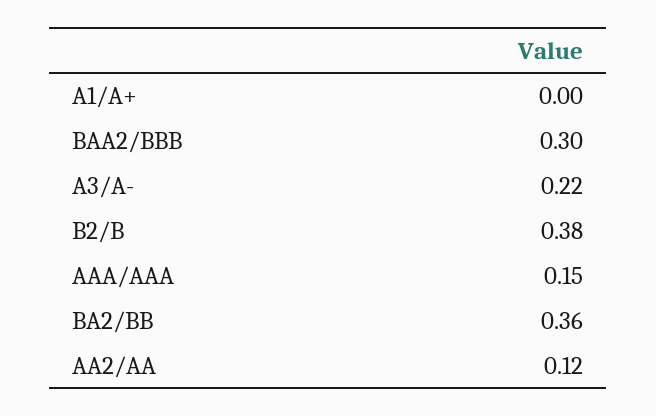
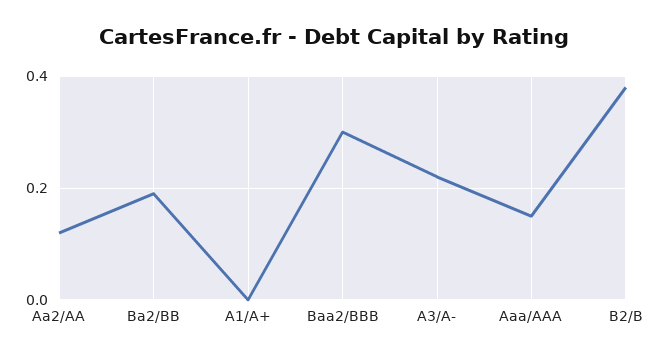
  {
    "A1/A+": 0,
    "BAA2/BBB": 0.3,
    "A3/A-": 0.22,
    "B2/B": 0.38,
    "AAA/AAA": 0.15,
-   "BA2/BB": 0.36,
+   "BA2/BB": 0.2,
    "AA2/AA": 0.12
  }

